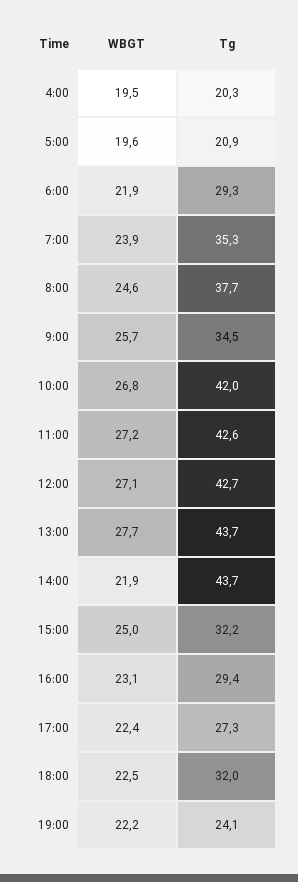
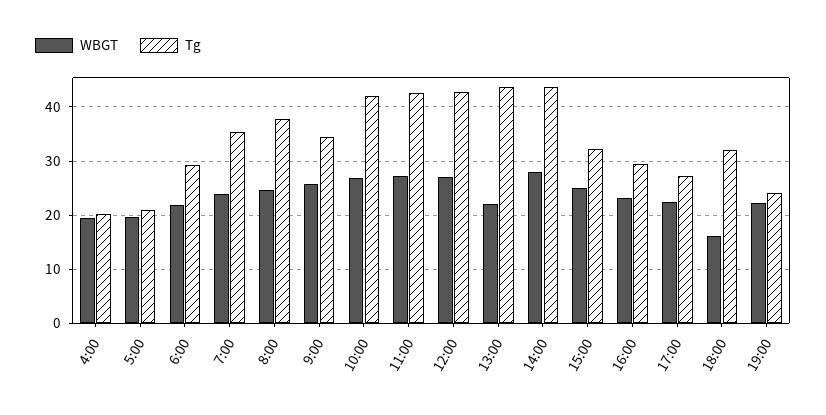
  {
    "WBGT": {
      "4:00": 19.5,
      "5:00": 19.6,
      "6:00": 21.9,
      "7:00": 23.9,
      "8:00": 24.6,
      "9:00": 25.7,
      "10:00": 26.8,
      "11:00": 27.2,
      "12:00": 27.1,
-     "13:00": 27.7,
+     "13:00": 22,
-     "14:00": 21.9,
+     "14:00": 28,
      "15:00": 25,
      "16:00": 23.1,
      "17:00": 22.4,
-     "18:00": 22.5,
+     "18:00": 16,
      "19:00": 22.2
    },
    "Tg": {
      "4:00": 20.3,
      "5:00": 20.9,
      "6:00": 29.3,
      "7:00": 35.3,
      "8:00": 37.7,
      "9:00": 34.5,
      "10:00": 42,
      "11:00": 42.6,
      "12:00": 42.7,
      "13:00": 43.7,
      "14:00": 43.7,
      "15:00": 32.2,
      "16:00": 29.4,
      "17:00": 27.3,
      "18:00": 32,
      "19:00": 24.1
    }
  }

